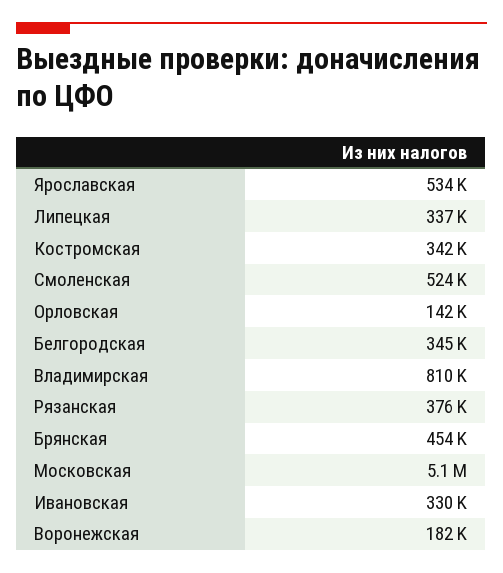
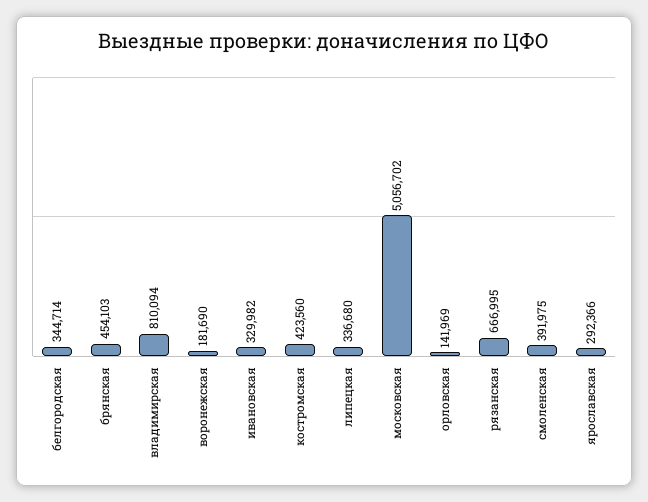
  {
-   "Ярославская": 534000,
+   "Ярославская": 292366,
    "Липецкая": 336680,
-   "Костромская": 342000,
+   "Костромская": 423560,
-   "Смоленская": 524000,
+   "Смоленская": 391975,
    "Орловская": 141969,
    "Белгородская": 344714,
    "Владимирская": 810094,
-   "Рязанская": 376000,
+   "Рязанская": 666995,
    "Брянская": 454103,
    "Московская": 5056702,
    "Ивановская": 329982,
    "Воронежская": 181690
  }

